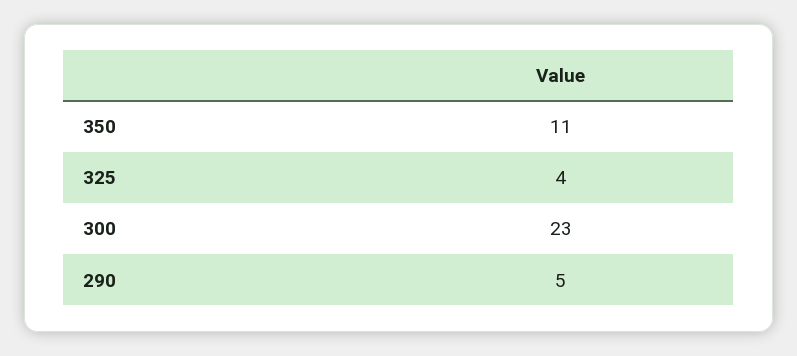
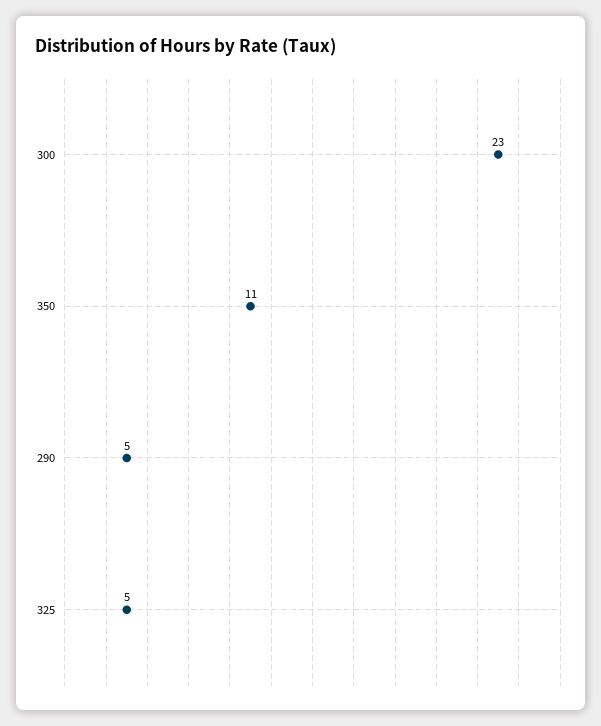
  {
    "350": 11,
-   "325": 4,
+   "325": 5,
    "300": 23,
    "290": 5
  }

